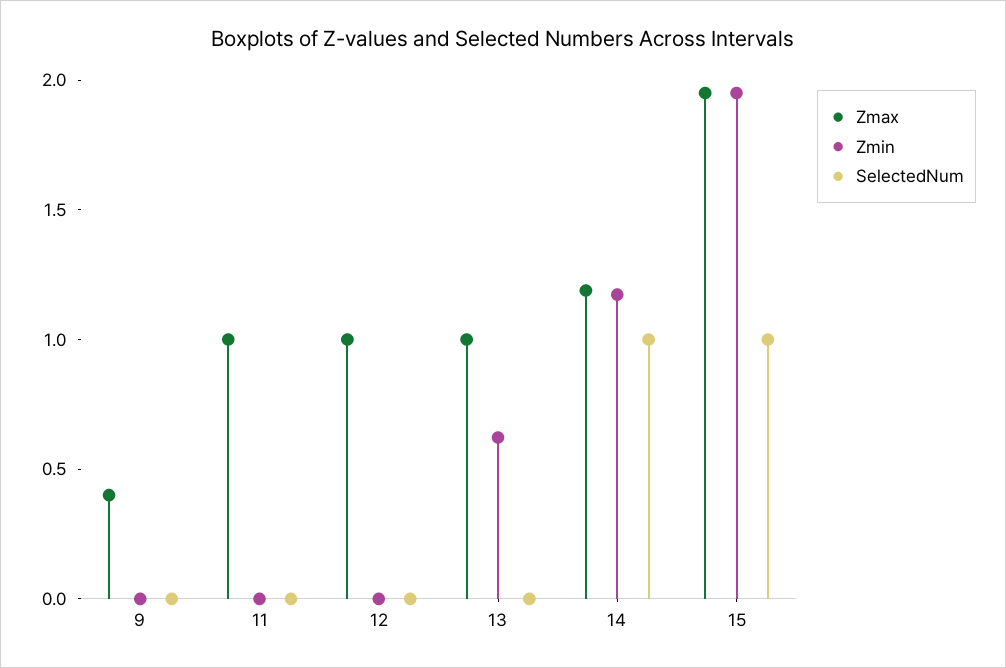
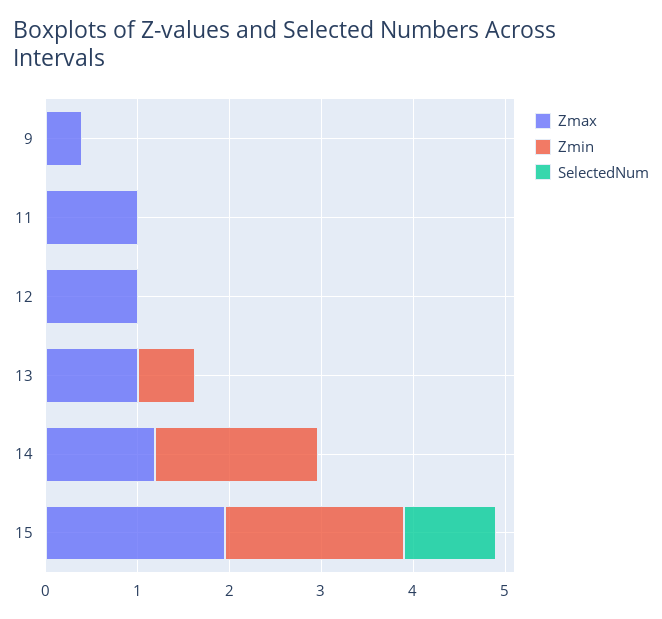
  {
    "Zmax": {
      "9": 0.4,
      "11": 1,
      "12": 1,
      "13": 1,
      "14": 1.2,
      "15": 2
    },
    "Zmin": {
      "9": 0,
      "11": 0,
      "12": 0,
      "13": 0.6,
-     "14": 1.2,
+     "14": 1.8,
      "15": 2
    },
    "SelectedNum": {
      "9": 0,
      "11": 0,
      "12": 0,
      "13": 0,
-     "14": 1,
+     "14": 0,
      "15": 1
    }
  }

